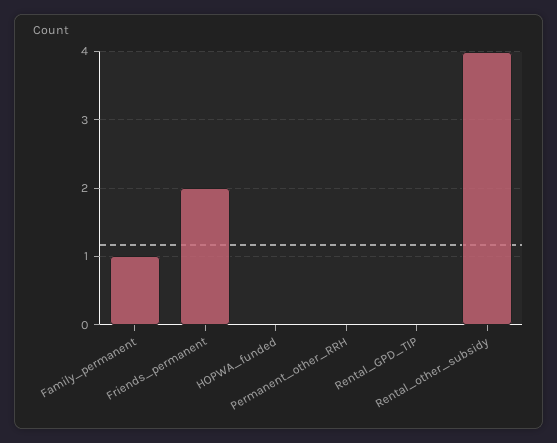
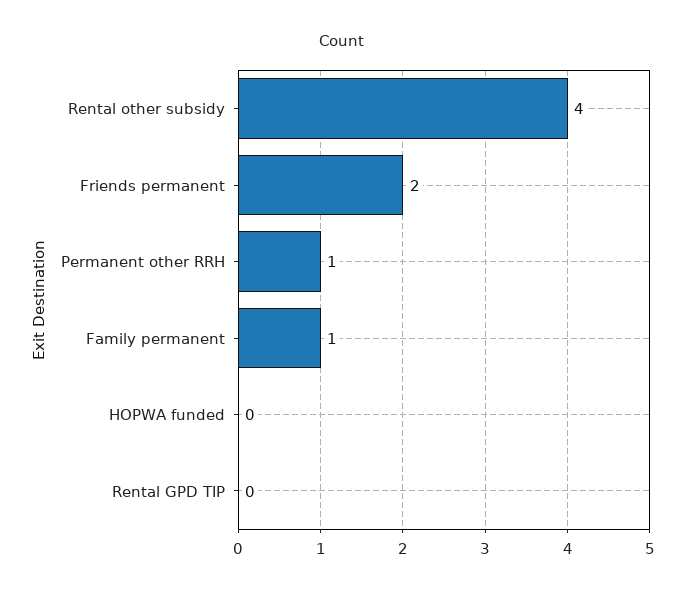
  {
    "Family_permanent": 1,
    "Friends_permanent": 2,
    "HOPWA_funded": 0,
-   "Permanent_other_RRH": 0,
+   "Permanent_other_RRH": 1,
    "Rental_GPD_TIP": 0,
    "Rental_other_subsidy": 4
  }

